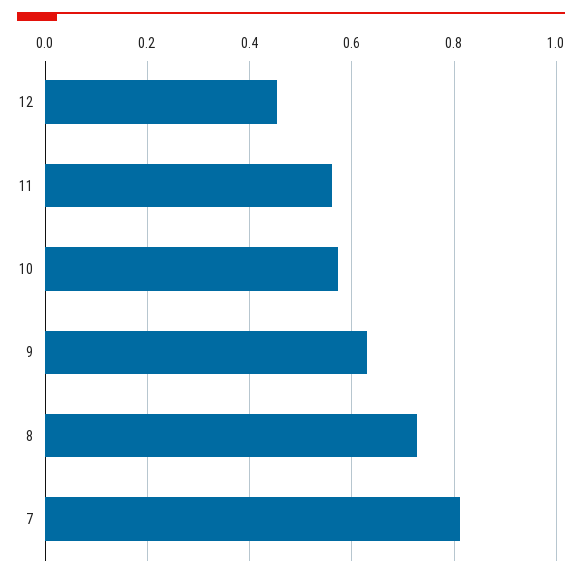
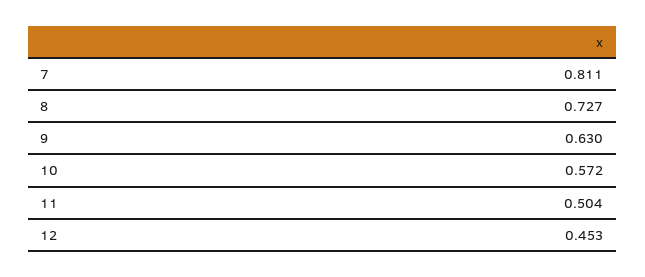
  {
    "12": 0.453,
-   "11": 0.56,
+   "11": 0.504,
    "10": 0.572,
    "9": 0.63,
    "8": 0.727,
    "7": 0.811
  }

